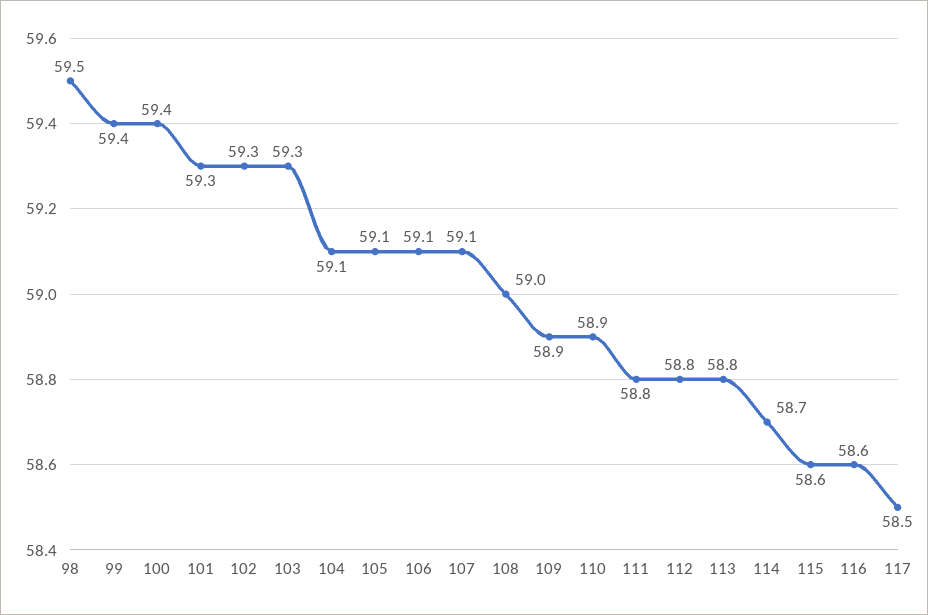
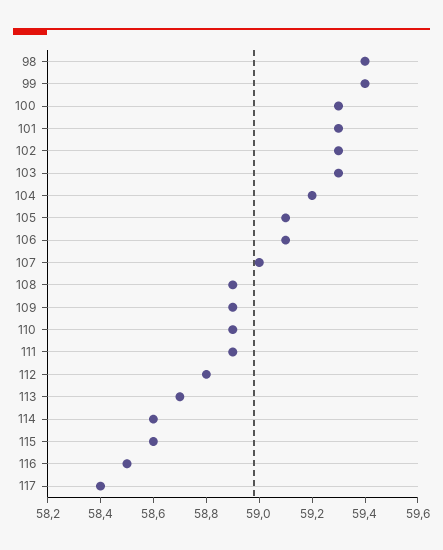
  {
-   "98": 59.5,
+   "98": 59.4,
    "99": 59.4,
-   "100": 59.4,
+   "100": 59.3,
    "101": 59.3,
    "102": 59.3,
    "103": 59.3,
-   "104": 59.1,
+   "104": 59.2,
    "105": 59.1,
    "106": 59.1,
-   "107": 59.1,
+   "107": 59,
-   "108": 59,
+   "108": 58.9,
    "109": 58.9,
    "110": 58.9,
-   "111": 58.8,
+   "111": 58.9,
    "112": 58.8,
-   "113": 58.8,
+   "113": 58.7,
-   "114": 58.7,
+   "114": 58.6,
    "115": 58.6,
-   "116": 58.6,
+   "116": 58.5,
-   "117": 58.5
+   "117": 58.4
  }

